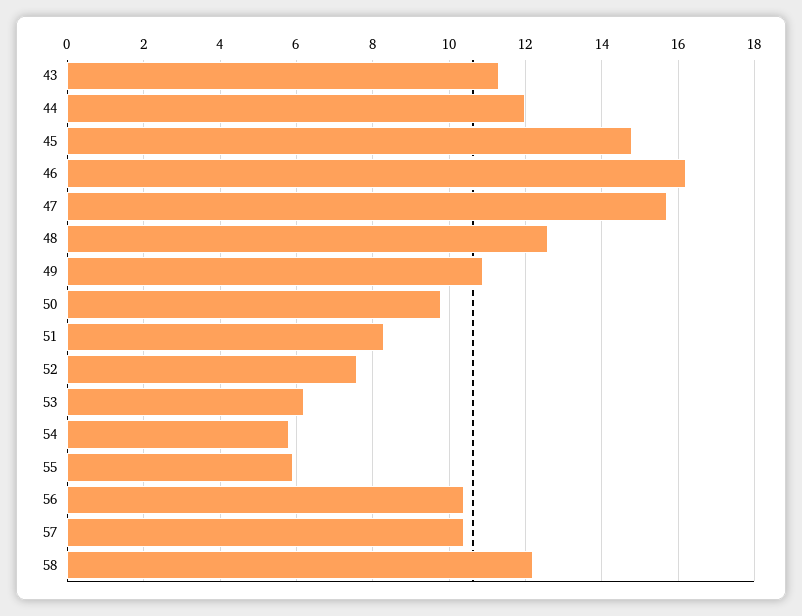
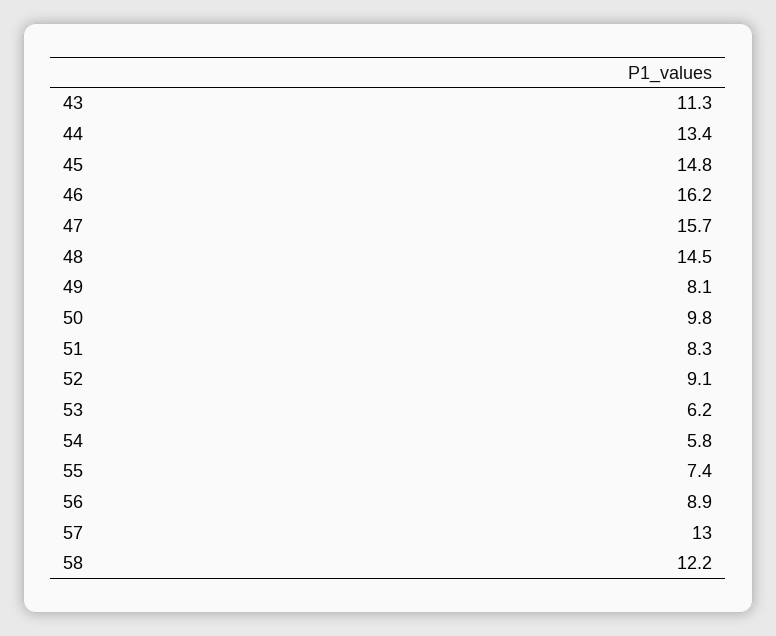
  {
    "43": 11.3,
-   "44": 12,
+   "44": 13.4,
    "45": 14.8,
    "46": 16.2,
    "47": 15.7,
-   "48": 12.5,
+   "48": 14.5,
-   "49": 11,
+   "49": 8.1,
    "50": 9.8,
    "51": 8.3,
-   "52": 7.5,
+   "52": 9.1,
    "53": 6.2,
    "54": 5.8,
-   "55": 6,
+   "55": 7.4,
-   "56": 10.5,
+   "56": 8.9,
-   "57": 10.5,
+   "57": 13,
    "58": 12.2
  }

